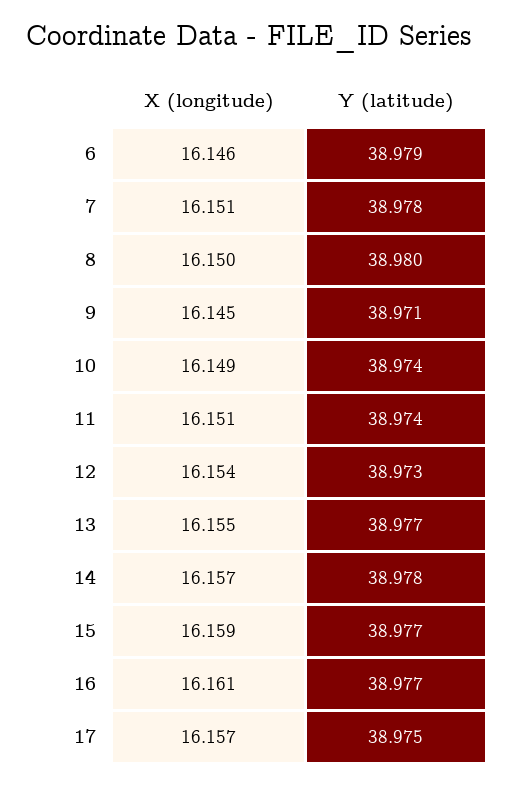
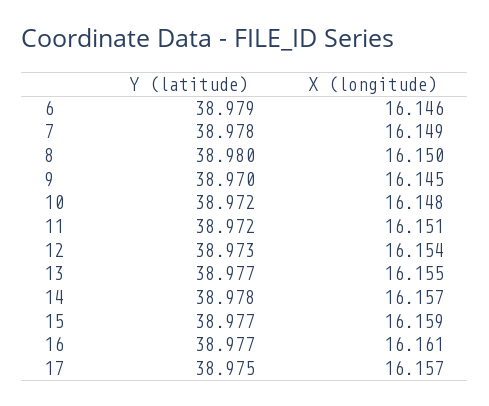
  {
    "X (longitude)": {
      "6": 16.146,
-     "7": 16.151,
+     "7": 16.149,
      "8": 16.15,
      "9": 16.145,
-     "10": 16.149,
+     "10": 16.148,
      "11": 16.151,
      "12": 16.154,
      "13": 16.155,
      "14": 16.157,
      "15": 16.159,
      "16": 16.161,
      "17": 16.157
    },
    "Y (latitude)": {
      "6": 38.979,
      "7": 38.978,
      "8": 38.98,
-     "9": 38.971,
+     "9": 38.97,
-     "10": 38.974,
+     "10": 38.972,
-     "11": 38.974,
+     "11": 38.972,
      "12": 38.973,
      "13": 38.977,
      "14": 38.978,
      "15": 38.977,
      "16": 38.977,
      "17": 38.975
    }
  }

